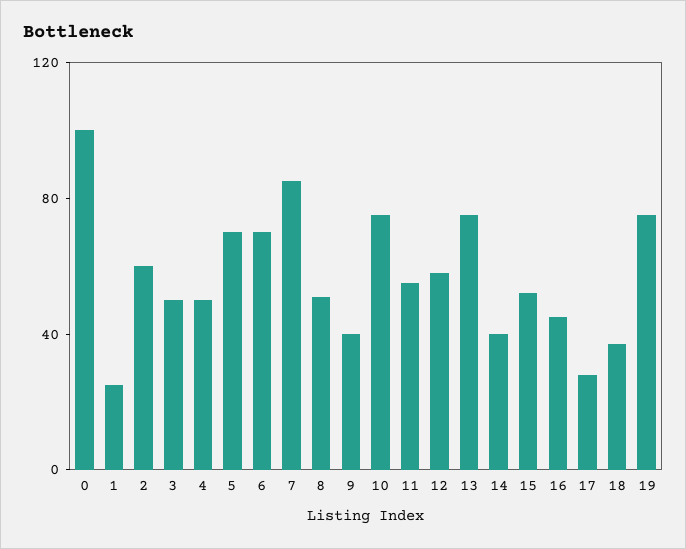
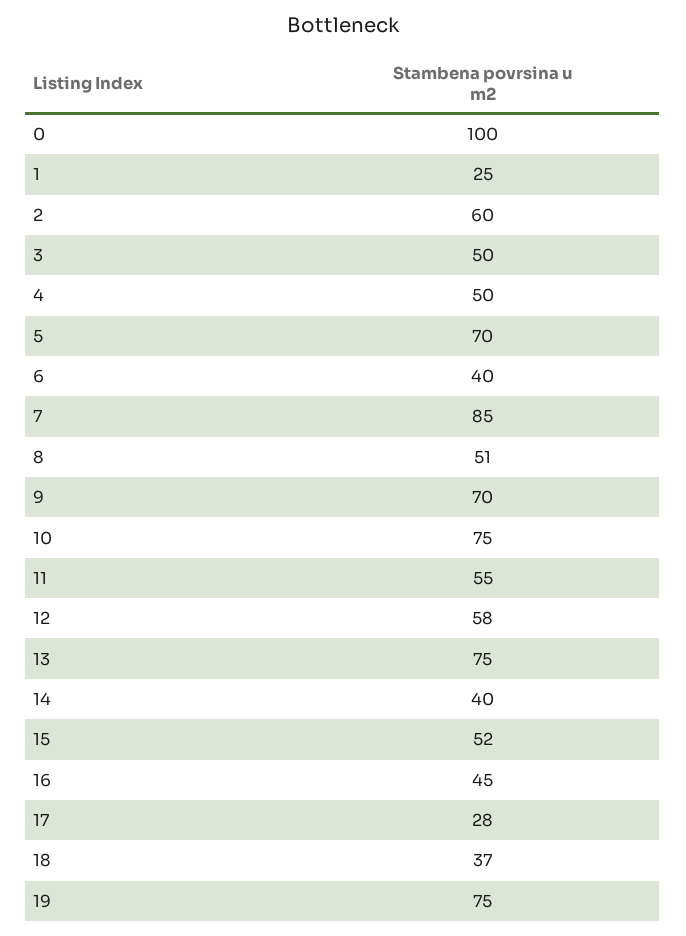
  {
    "0": 100,
    "1": 25,
    "2": 60,
    "3": 50,
    "4": 50,
    "5": 70,
-   "6": 70,
+   "6": 40,
    "7": 85,
    "8": 51,
-   "9": 40,
+   "9": 70,
    "10": 75,
    "11": 55,
    "12": 58,
    "13": 75,
    "14": 40,
    "15": 52,
    "16": 45,
    "17": 28,
    "18": 37,
    "19": 75
  }

